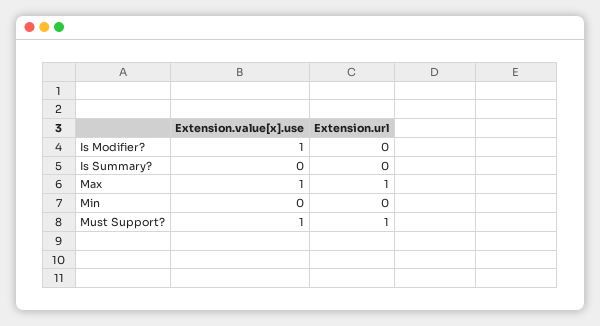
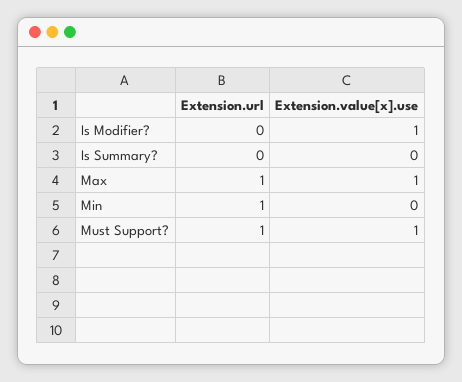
  {
    "Extension.value[x].use": {
      "Is Modifier?": 1,
      "Is Summary?": 0,
      "Max": 1,
      "Min": 0,
      "Must Support?": 1
    },
    "Extension.url": {
      "Is Modifier?": 0,
      "Is Summary?": 0,
      "Max": 1,
-     "Min": 0,
+     "Min": 1,
      "Must Support?": 1
    }
  }

